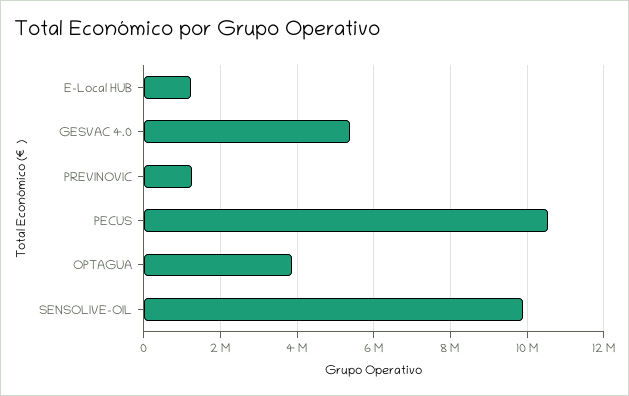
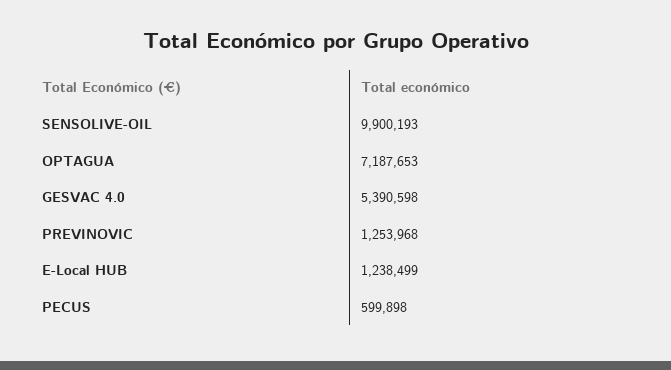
  {
    "E-Local HUB": 1238499,
    "GESVAC 4.0": 5390598,
    "PREVINOVIC": 1253968,
-   "PECUS": 10600000,
+   "PECUS": 599898,
-   "OPTAGUA": 3800000,
+   "OPTAGUA": 7187653,
    "SENSOLIVE-OIL": 9900193
  }

